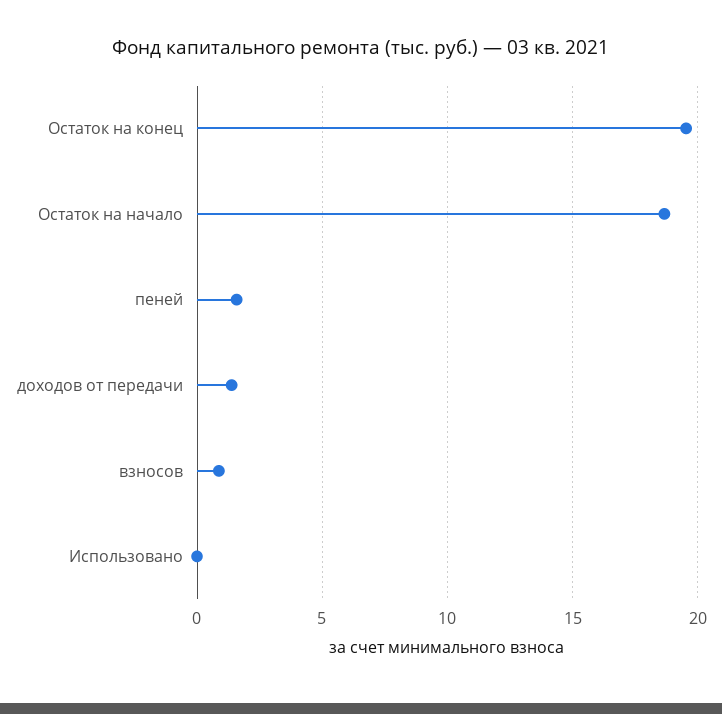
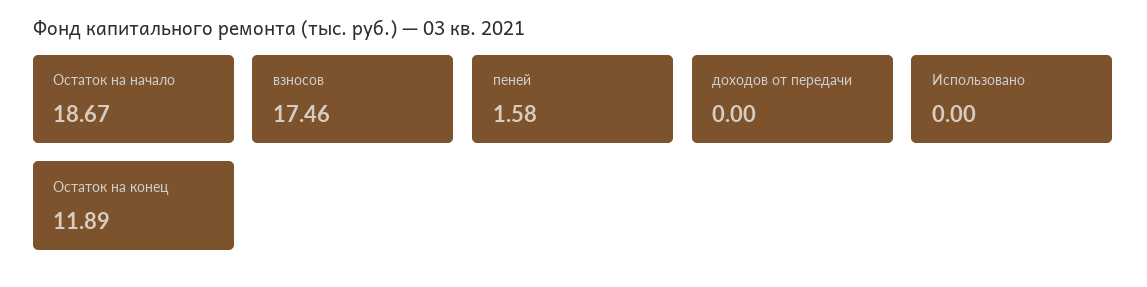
  {
-   "Остаток на конец": 19.5,
+   "Остаток на конец": 11.89,
    "Остаток на начало": 18.67,
    "пеней": 1.58,
-   "доходов от передачи": 1.5,
+   "доходов от передачи": 0,
-   "взносов": 1,
+   "взносов": 17.46,
    "Использовано": 0
  }

